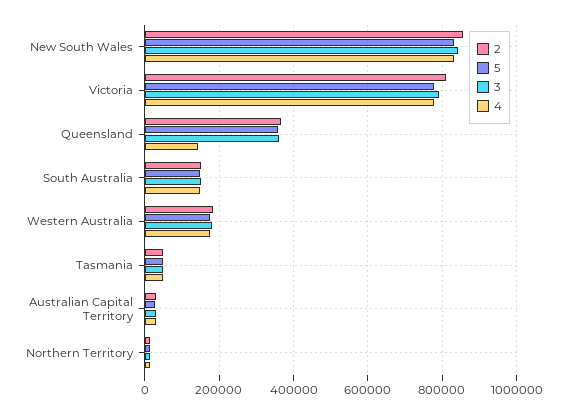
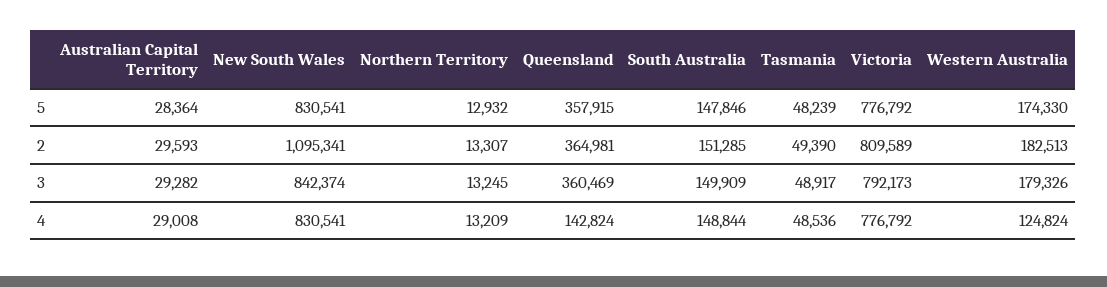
  {
    "2": {
-     "New South Wales": 860000,
+     "New South Wales": 1095341,
      "Victoria": 809589,
      "Queensland": 364981,
      "South Australia": 151285,
      "Western Australia": 182513,
      "Tasmania": 49390,
      "Australian Capital Territory": 29593,
      "Northern Territory": 13307
    },
    "5": {
      "New South Wales": 830541,
      "Victoria": 776792,
      "Queensland": 357915,
      "South Australia": 147846,
      "Western Australia": 174330,
      "Tasmania": 48239,
      "Australian Capital Territory": 28364,
      "Northern Territory": 12932
    },
    "3": {
      "New South Wales": 842374,
      "Victoria": 792173,
      "Queensland": 360469,
      "South Australia": 149909,
      "Western Australia": 179326,
      "Tasmania": 48917,
      "Australian Capital Territory": 29282,
      "Northern Territory": 13245
    },
    "4": {
      "New South Wales": 830541,
      "Victoria": 776792,
      "Queensland": 142824,
      "South Australia": 148844,
-     "Western Australia": 180000,
+     "Western Australia": 124824,
      "Tasmania": 48536,
      "Australian Capital Territory": 29008,
      "Northern Territory": 13209
    }
  }

